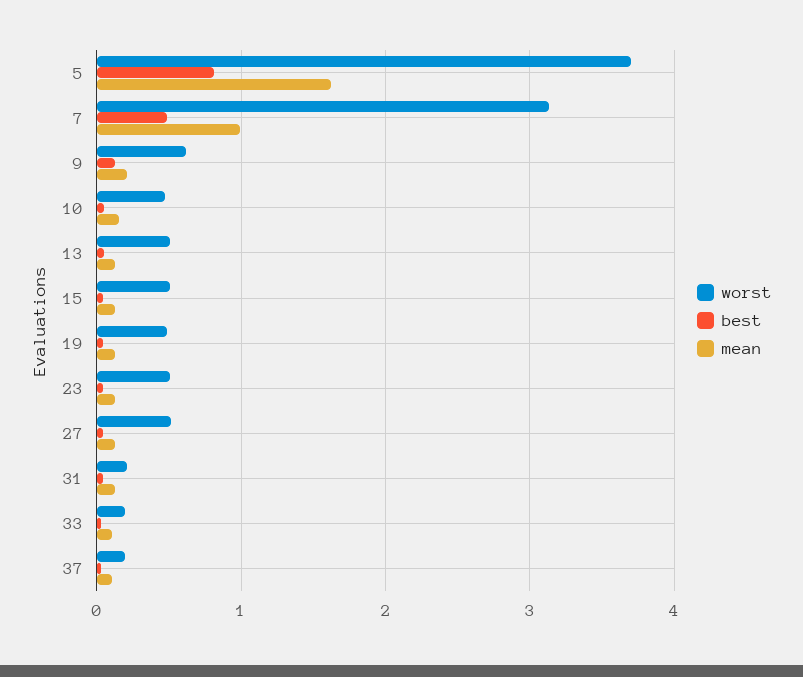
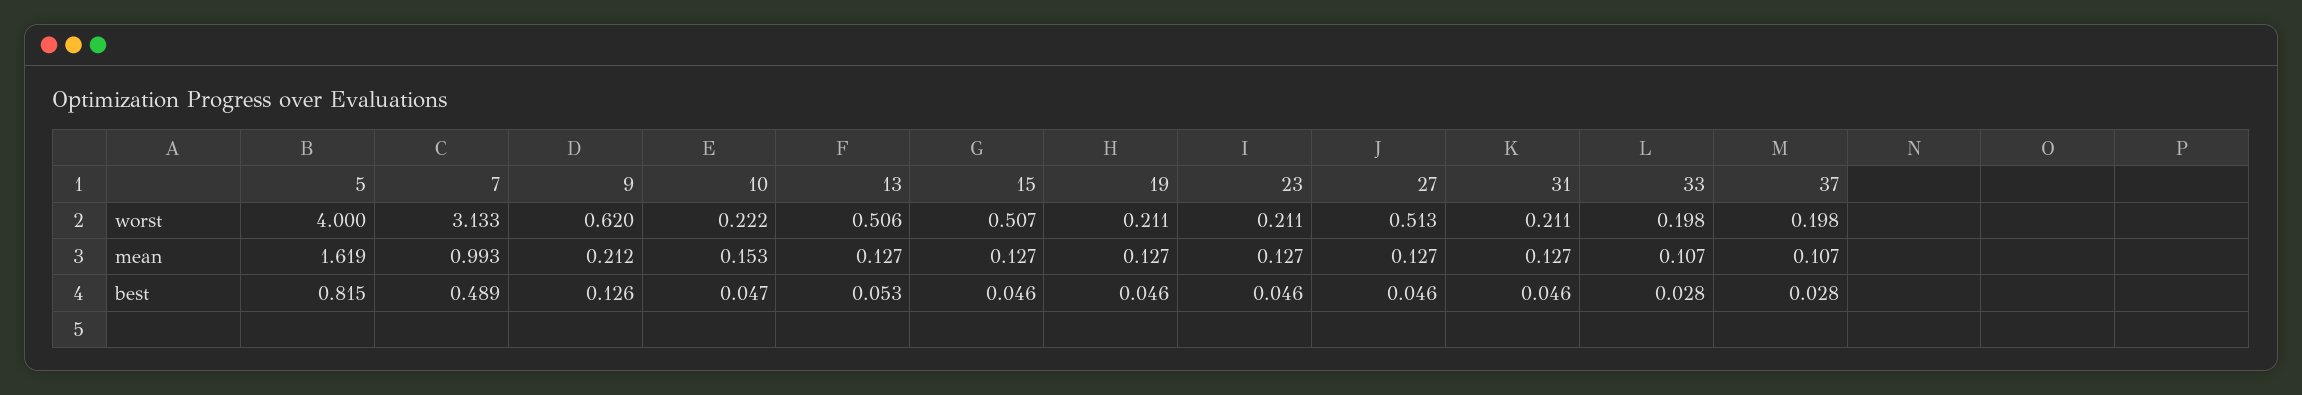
  {
    "worst": {
-     "5": 3.7,
+     "5": 4,
      "7": 3.133,
      "9": 0.62,
-     "10": 0.5,
+     "10": 0.222,
      "13": 0.506,
      "15": 0.507,
-     "19": 0.5,
+     "19": 0.211,
-     "23": 0.5,
+     "23": 0.211,
      "27": 0.513,
      "31": 0.211,
      "33": 0.198,
      "37": 0.198
    },
    "best": {
      "5": 0.815,
      "7": 0.489,
      "9": 0.126,
      "10": 0.047,
      "13": 0.053,
      "15": 0.046,
      "19": 0.046,
      "23": 0.046,
      "27": 0.046,
      "31": 0.046,
      "33": 0.028,
      "37": 0.028
    },
    "mean": {
      "5": 1.619,
      "7": 0.993,
      "9": 0.212,
      "10": 0.153,
      "13": 0.127,
      "15": 0.127,
      "19": 0.127,
      "23": 0.127,
      "27": 0.127,
      "31": 0.127,
      "33": 0.107,
      "37": 0.107
    }
  }

